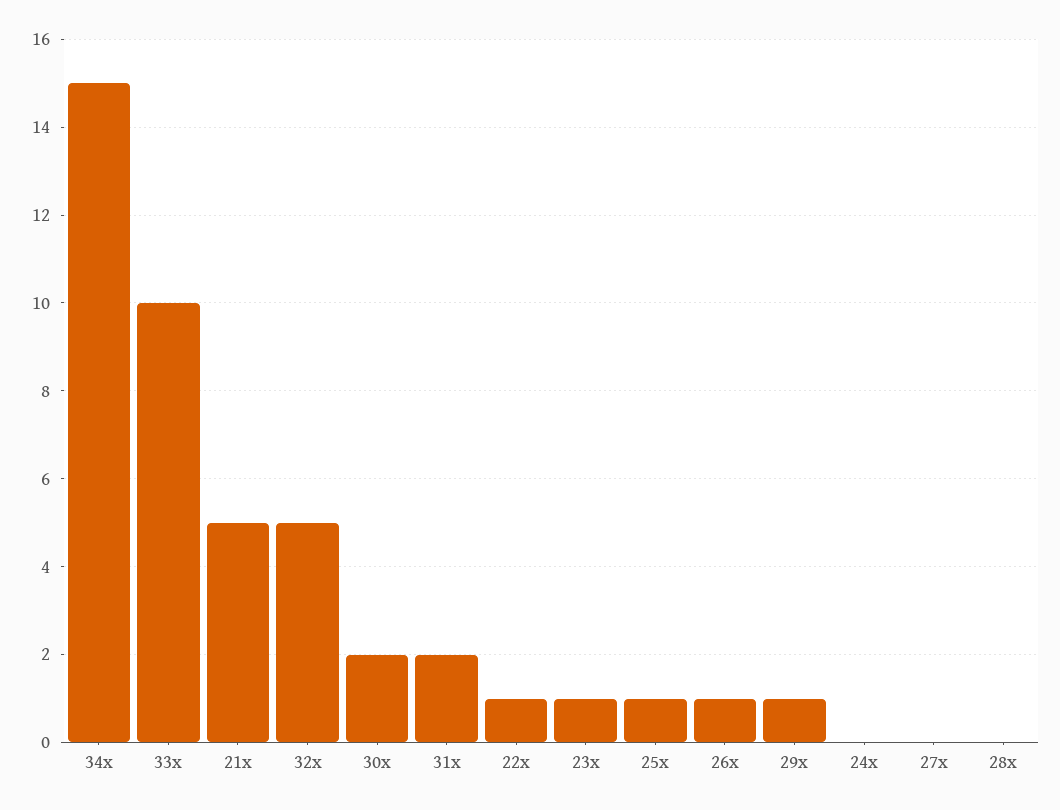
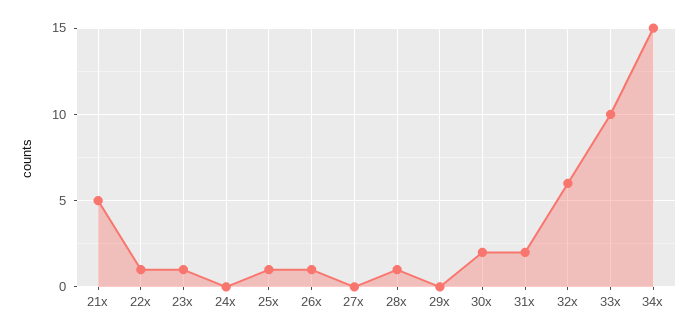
  {
    "34x": 15,
    "33x": 10,
    "21x": 5,
-   "32x": 5,
+   "32x": 6,
    "30x": 2,
    "31x": 2,
    "22x": 1,
    "23x": 1,
    "25x": 1,
    "26x": 1,
-   "29x": 1,
+   "29x": 0,
    "24x": 0,
    "27x": 0,
-   "28x": 0
+   "28x": 1
  }

